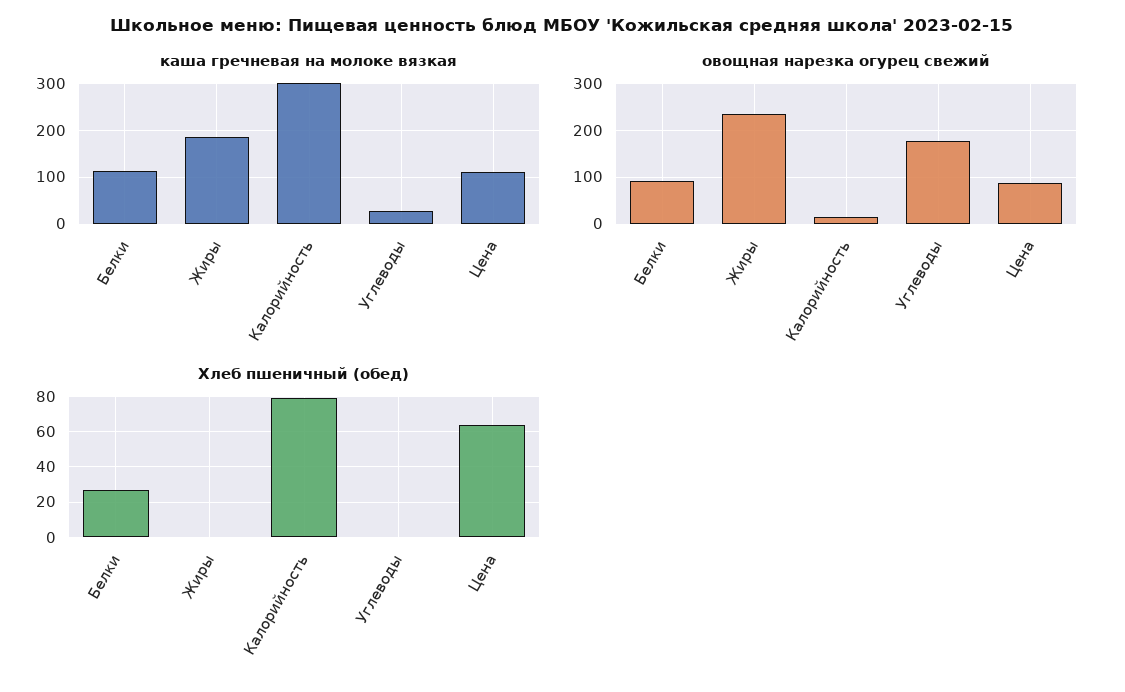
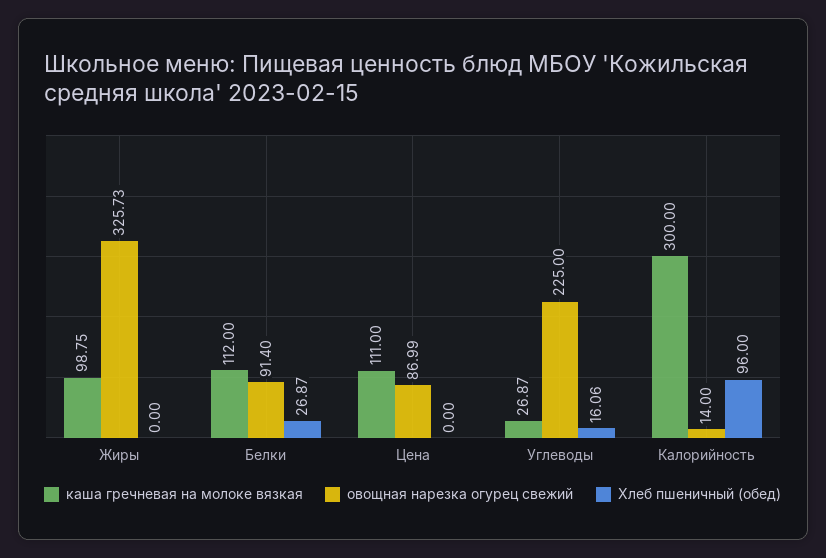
  {
    "каша гречневая на молоке вязкая": {
      "Белки": 112,
-     "Жиры": 180,
+     "Жиры": 98.75,
      "Калорийность": 300,
      "Углеводы": 26.87,
      "Цена": 111
    },
    "овощная нарезка огурец свежий": {
      "Белки": 91.4,
-     "Жиры": 240,
+     "Жиры": 325.73,
      "Калорийность": 14,
-     "Углеводы": 180,
+     "Углеводы": 225,
      "Цена": 86.99
    },
    "Хлеб пшеничный (обед)": {
      "Белки": 26.87,
      "Жиры": 0,
-     "Калорийность": 80,
+     "Калорийность": 96,
-     "Углеводы": 0,
+     "Углеводы": 16.06,
-     "Цена": 65
+     "Цена": 0
    }
  }

